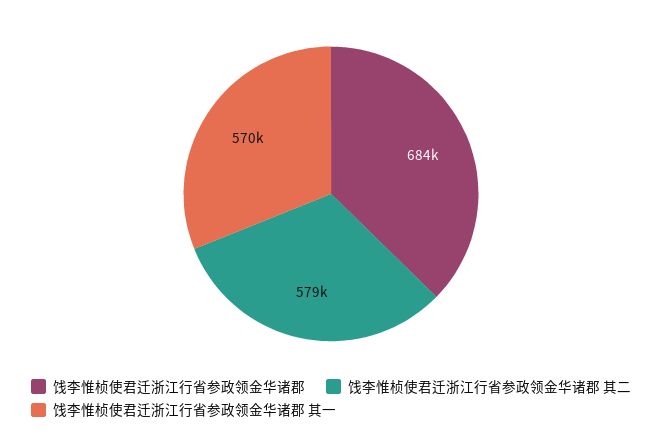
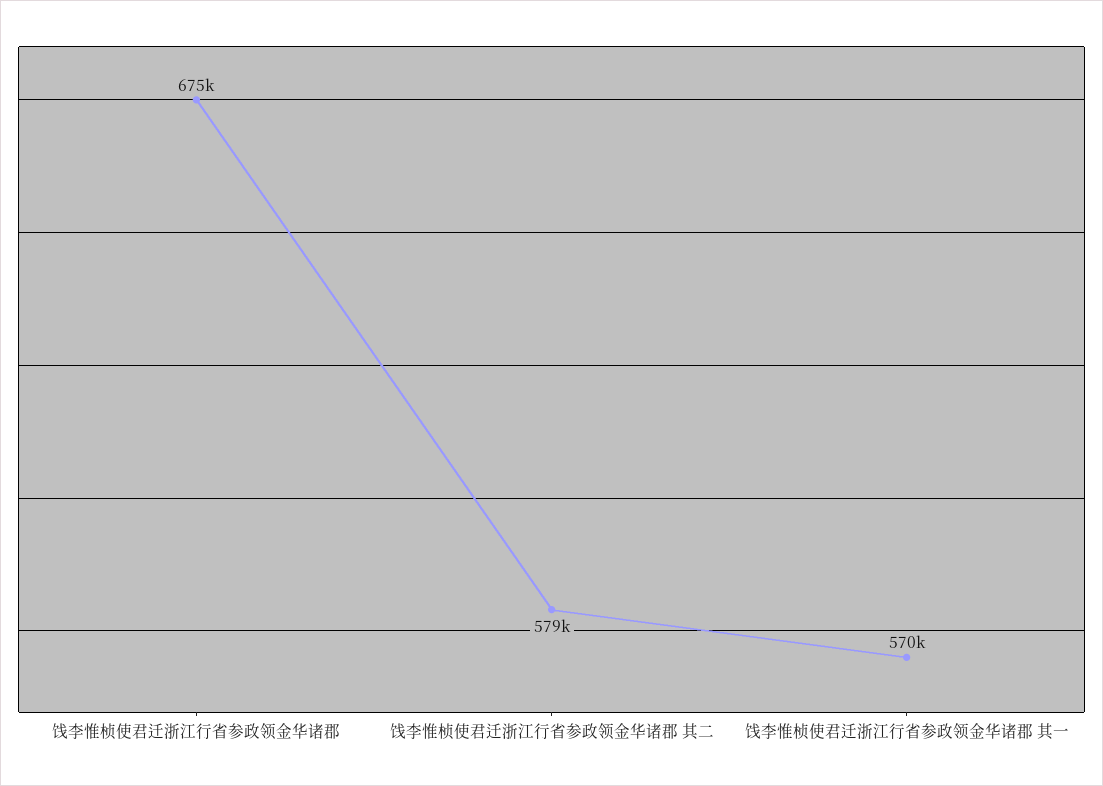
  {
-   "饯李惟桢使君迁浙江行省参政领金华诸郡": 684000,
+   "饯李惟桢使君迁浙江行省参政领金华诸郡": 675000,
    "饯李惟桢使君迁浙江行省参政领金华诸郡 其二": 579000,
    "饯李惟桢使君迁浙江行省参政领金华诸郡 其一": 570000
  }

